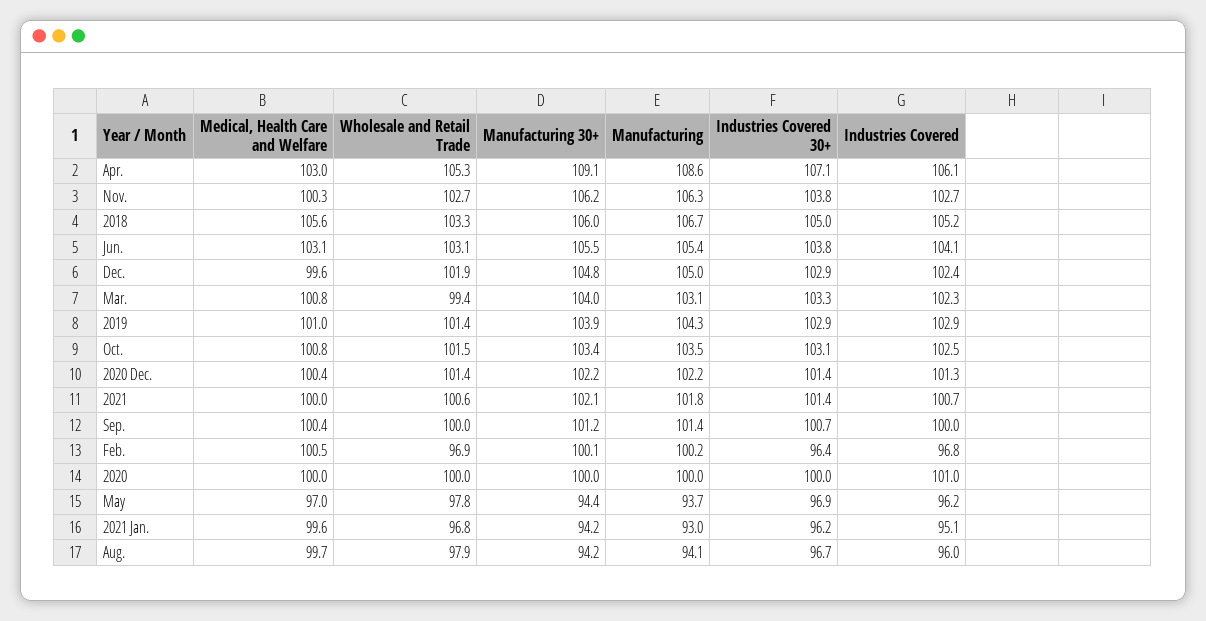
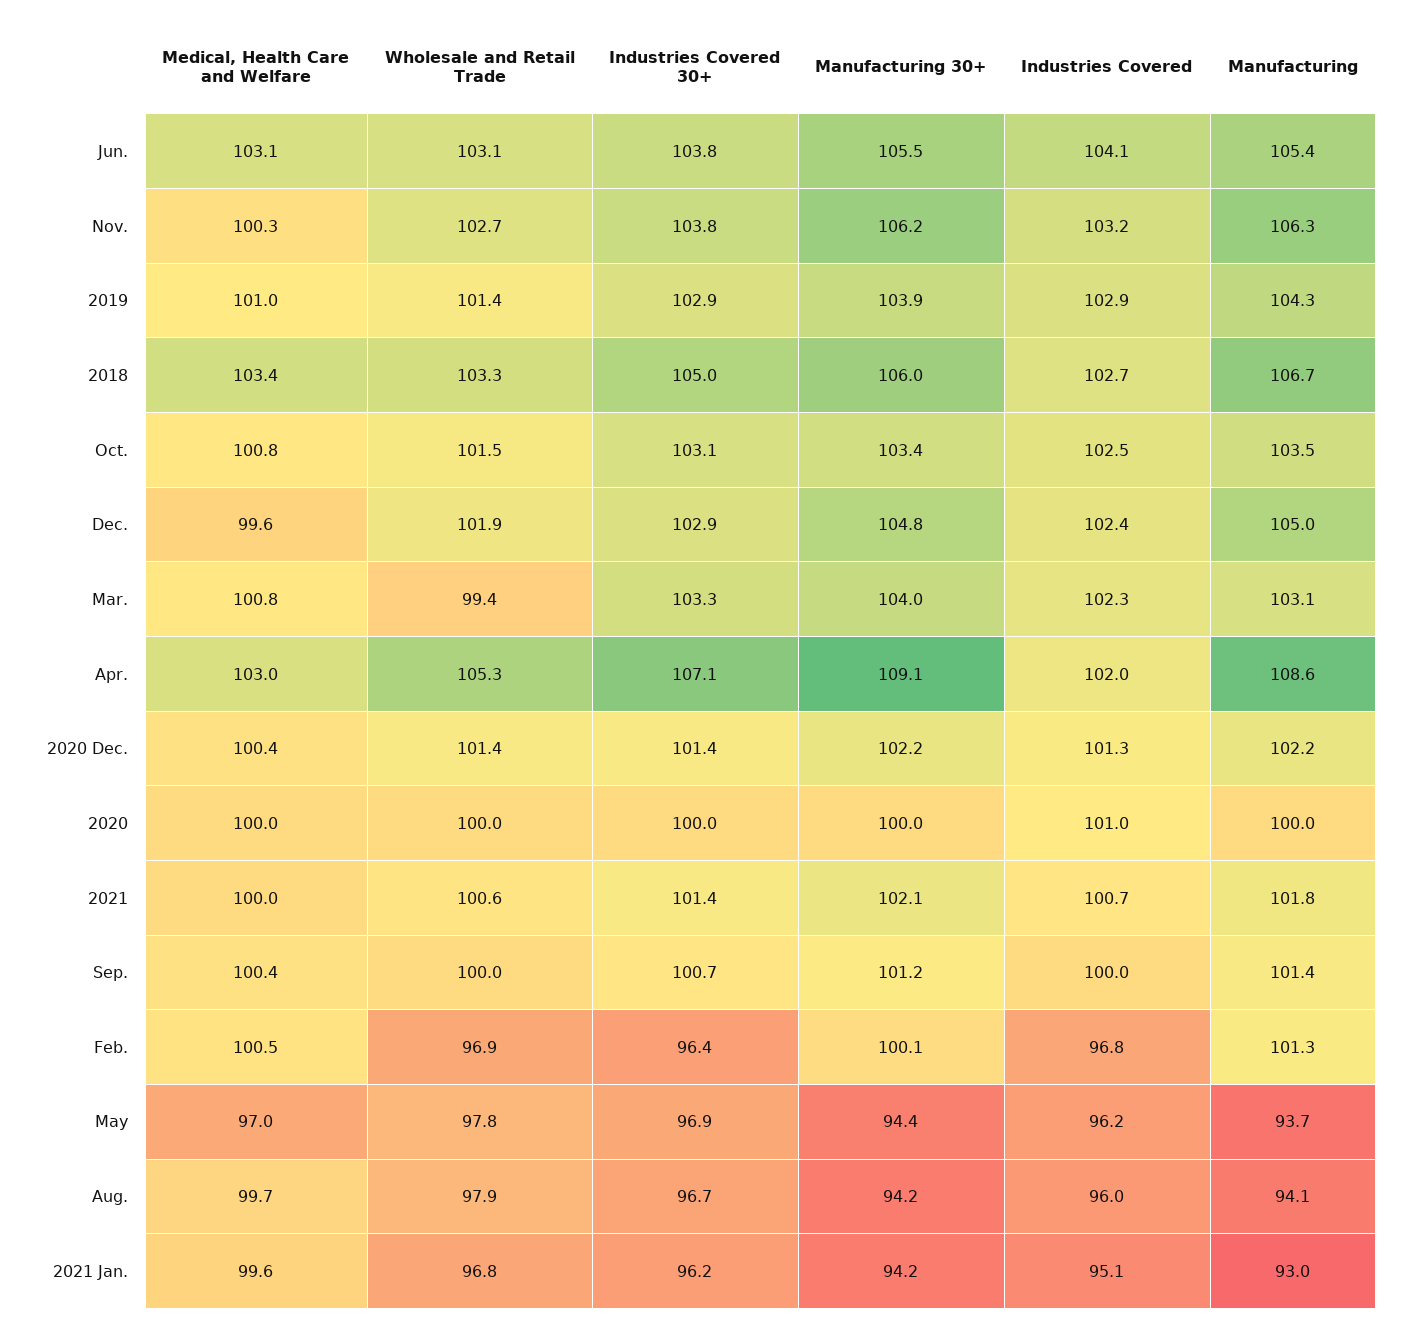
  {
    "Medical, Health Care and Welfare": {
      "Apr.": 103,
      "Nov.": 100.3,
-     "2018": 105.6,
+     "2018": 103.4,
      "Jun.": 103.1,
      "Dec.": 99.6,
      "Mar.": 100.8,
      "2019": 101,
      "Oct.": 100.8,
      "2020 Dec.": 100.4,
      "2021": 100,
      "Sep.": 100.4,
      "Feb.": 100.5,
      "2020": 100,
      "May": 97,
      "2021 Jan.": 99.6,
      "Aug.": 99.7
    },
    "Wholesale and Retail Trade": {
      "Apr.": 105.3,
      "Nov.": 102.7,
      "2018": 103.3,
      "Jun.": 103.1,
      "Dec.": 101.9,
      "Mar.": 99.4,
      "2019": 101.4,
      "Oct.": 101.5,
      "2020 Dec.": 101.4,
      "2021": 100.6,
      "Sep.": 100,
      "Feb.": 96.9,
      "2020": 100,
      "May": 97.8,
      "2021 Jan.": 96.8,
      "Aug.": 97.9
    },
    "Manufacturing 30+": {
      "Apr.": 109.1,
      "Nov.": 106.2,
      "2018": 106,
      "Jun.": 105.5,
      "Dec.": 104.8,
      "Mar.": 104,
      "2019": 103.9,
      "Oct.": 103.4,
      "2020 Dec.": 102.2,
      "2021": 102.1,
      "Sep.": 101.2,
      "Feb.": 100.1,
      "2020": 100,
      "May": 94.4,
      "2021 Jan.": 94.2,
      "Aug.": 94.2
    },
    "Manufacturing": {
      "Apr.": 108.6,
      "Nov.": 106.3,
      "2018": 106.7,
      "Jun.": 105.4,
      "Dec.": 105,
      "Mar.": 103.1,
      "2019": 104.3,
      "Oct.": 103.5,
      "2020 Dec.": 102.2,
      "2021": 101.8,
      "Sep.": 101.4,
-     "Feb.": 100.2,
+     "Feb.": 101.3,
      "2020": 100,
      "May": 93.7,
      "2021 Jan.": 93,
      "Aug.": 94.1
    },
    "Industries Covered 30+": {
      "Apr.": 107.1,
      "Nov.": 103.8,
      "2018": 105,
      "Jun.": 103.8,
      "Dec.": 102.9,
      "Mar.": 103.3,
      "2019": 102.9,
      "Oct.": 103.1,
      "2020 Dec.": 101.4,
      "2021": 101.4,
      "Sep.": 100.7,
      "Feb.": 96.4,
      "2020": 100,
      "May": 96.9,
      "2021 Jan.": 96.2,
      "Aug.": 96.7
    },
    "Industries Covered": {
-     "Apr.": 106.1,
+     "Apr.": 102,
-     "Nov.": 102.7,
+     "Nov.": 103.2,
-     "2018": 105.2,
+     "2018": 102.7,
      "Jun.": 104.1,
      "Dec.": 102.4,
      "Mar.": 102.3,
      "2019": 102.9,
      "Oct.": 102.5,
      "2020 Dec.": 101.3,
      "2021": 100.7,
      "Sep.": 100,
      "Feb.": 96.8,
      "2020": 101,
      "May": 96.2,
      "2021 Jan.": 95.1,
      "Aug.": 96
    }
  }

